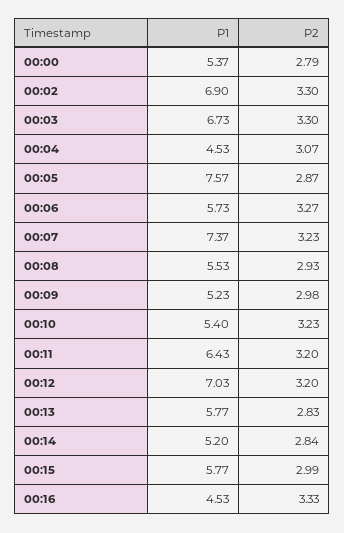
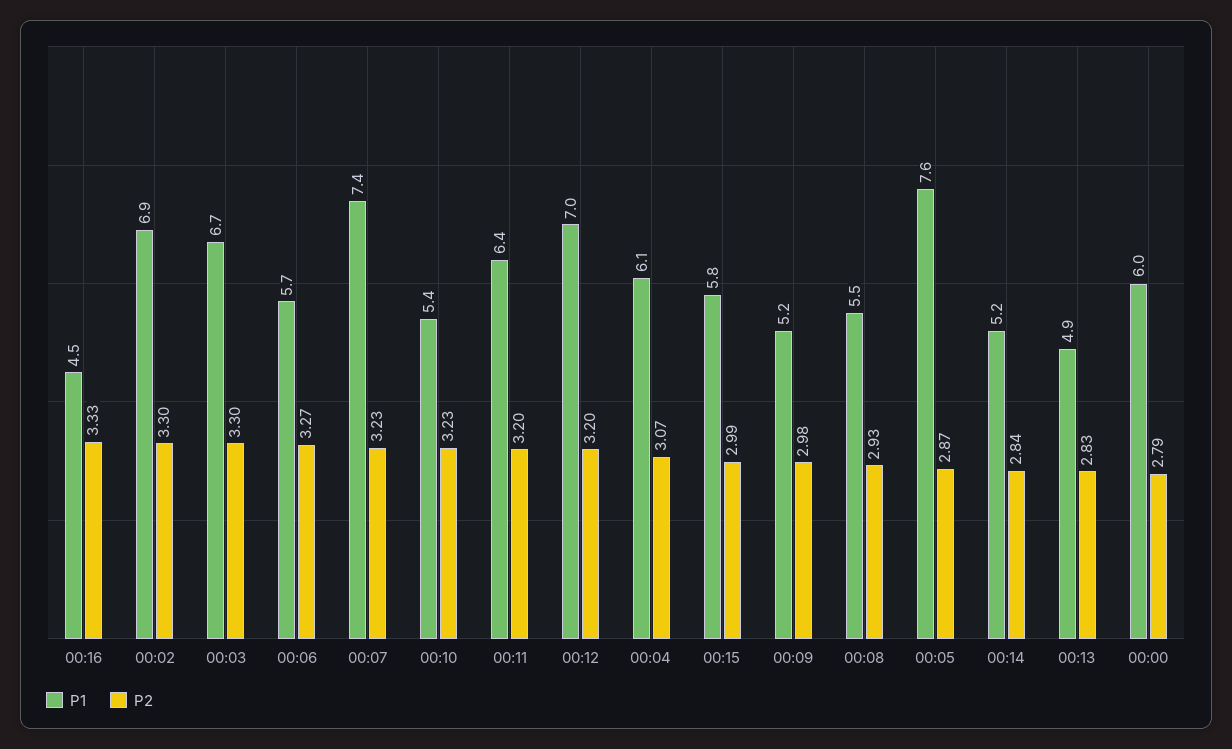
  {
    "P1": {
-     "00:00": 5.37,
+     "00:00": 6,
      "00:02": 6.9,
      "00:03": 6.73,
-     "00:04": 4.53,
+     "00:04": 6.1,
      "00:05": 7.57,
      "00:06": 5.73,
      "00:07": 7.37,
      "00:08": 5.53,
      "00:09": 5.23,
      "00:10": 5.4,
      "00:11": 6.43,
      "00:12": 7.03,
-     "00:13": 5.77,
+     "00:13": 4.9,
      "00:14": 5.2,
      "00:15": 5.77,
      "00:16": 4.53
    },
    "P2": {
      "00:00": 2.79,
      "00:02": 3.3,
      "00:03": 3.3,
      "00:04": 3.07,
      "00:05": 2.87,
      "00:06": 3.27,
      "00:07": 3.23,
      "00:08": 2.93,
      "00:09": 2.98,
      "00:10": 3.23,
      "00:11": 3.2,
      "00:12": 3.2,
      "00:13": 2.83,
      "00:14": 2.84,
      "00:15": 2.99,
      "00:16": 3.33
    }
  }

